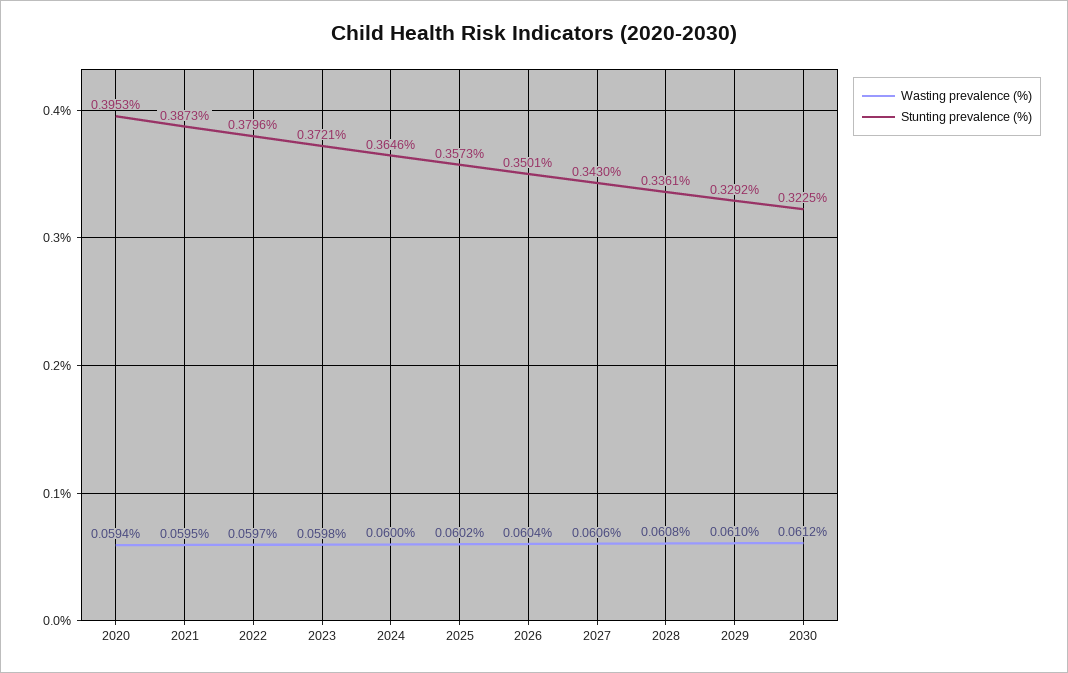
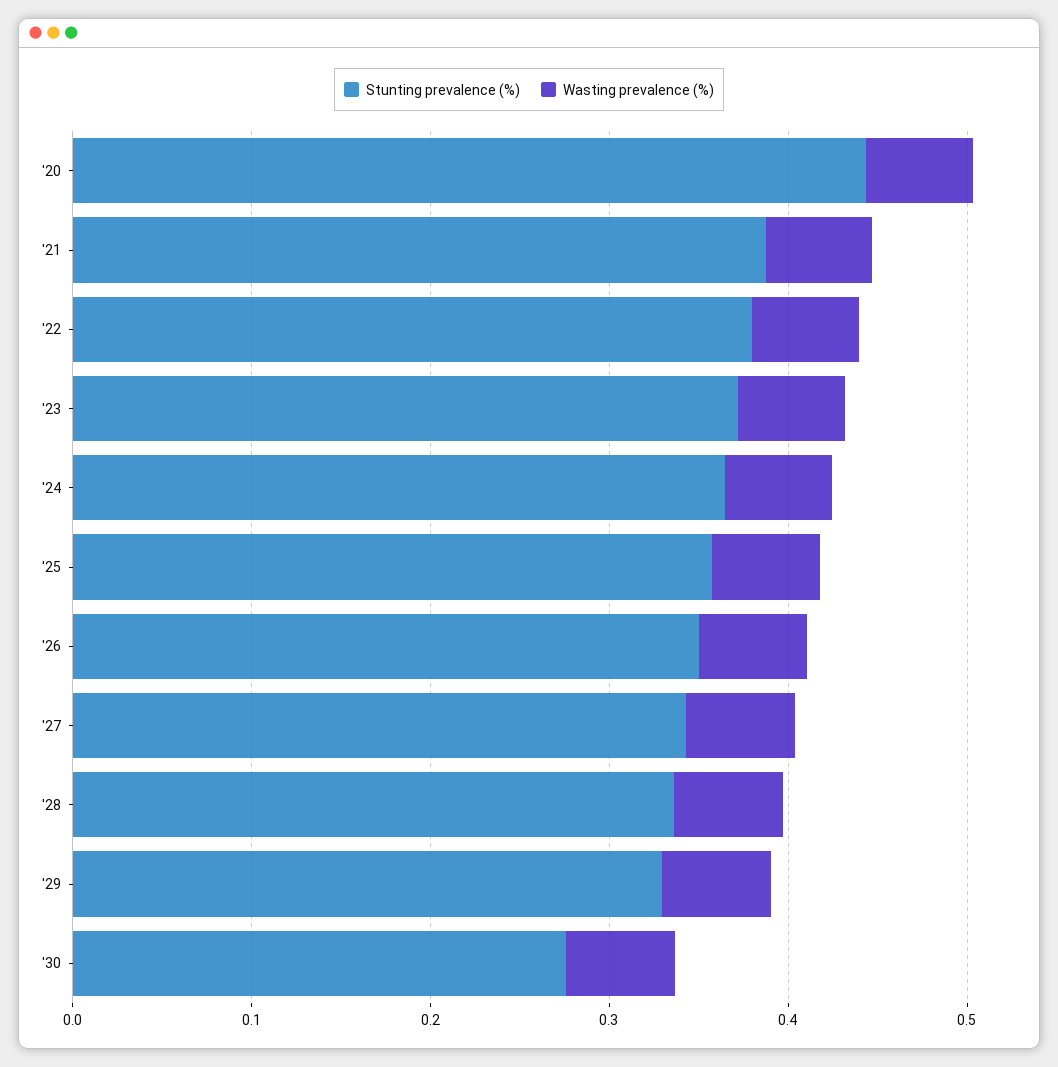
  {
    "Wasting prevalence (%)": {
      "2020": 0.0594,
      "2021": 0.0595,
      "2022": 0.0597,
      "2023": 0.0598,
      "2024": 0.06,
      "2025": 0.0602,
      "2026": 0.0604,
      "2027": 0.0606,
      "2028": 0.0608,
      "2029": 0.061,
      "2030": 0.0612
    },
    "Stunting prevalence (%)": {
-     "2020": 0.3953,
+     "2020": 0.44,
      "2021": 0.3873,
      "2022": 0.3796,
      "2023": 0.3721,
      "2024": 0.3646,
      "2025": 0.3573,
      "2026": 0.3501,
      "2027": 0.343,
      "2028": 0.3361,
      "2029": 0.3292,
-     "2030": 0.3225
+     "2030": 0.28
    }
  }

